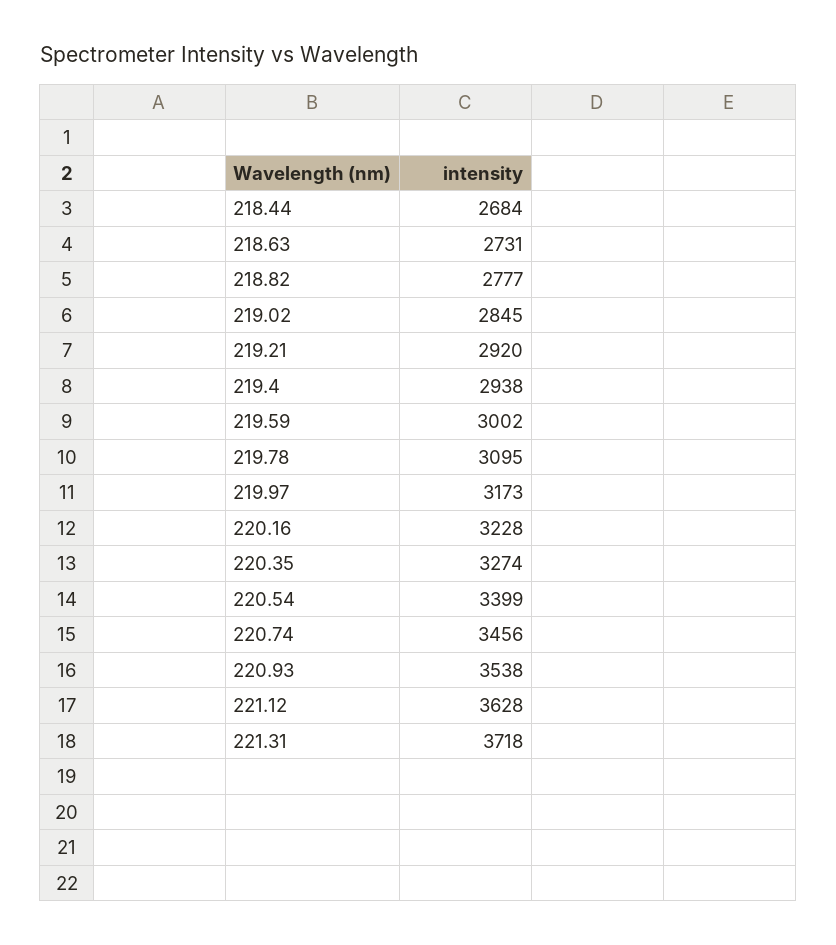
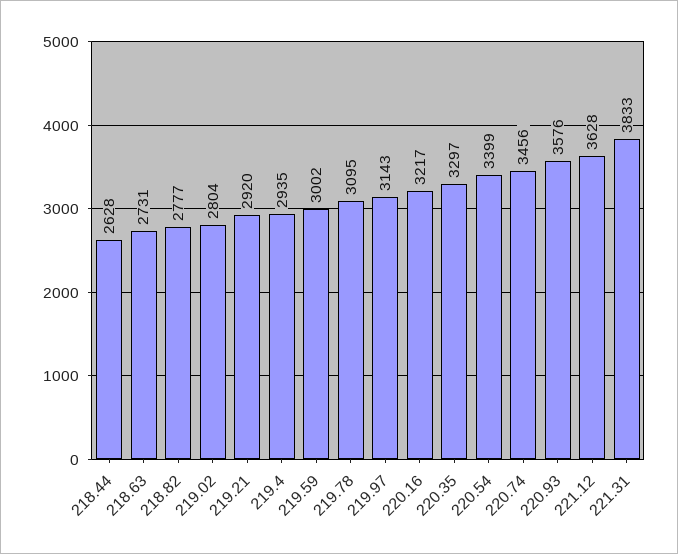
  {
-   "218.44": 2684,
+   "218.44": 2628,
    "218.63": 2731,
    "218.82": 2777,
-   "219.02": 2845,
+   "219.02": 2804,
    "219.21": 2920,
-   "219.4": 2938,
+   "219.4": 2935,
    "219.59": 3002,
    "219.78": 3095,
-   "219.97": 3173,
+   "219.97": 3143,
-   "220.16": 3228,
+   "220.16": 3217,
-   "220.35": 3274,
+   "220.35": 3297,
    "220.54": 3399,
    "220.74": 3456,
-   "220.93": 3538,
+   "220.93": 3576,
    "221.12": 3628,
-   "221.31": 3718
+   "221.31": 3833
  }

